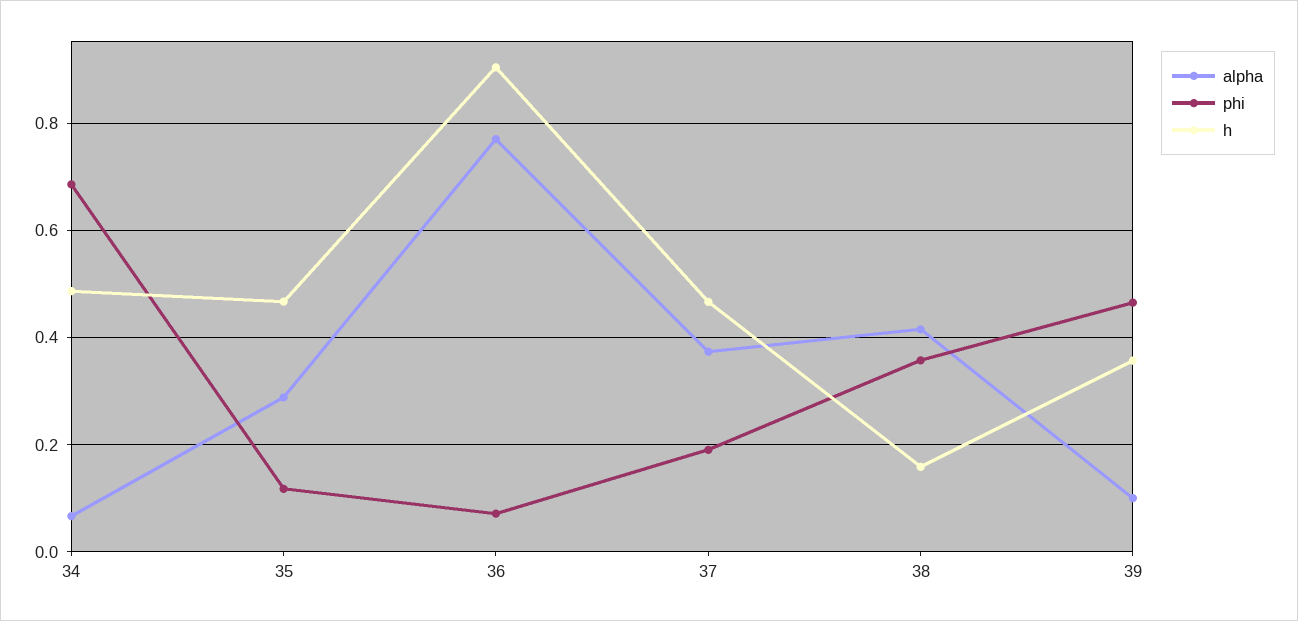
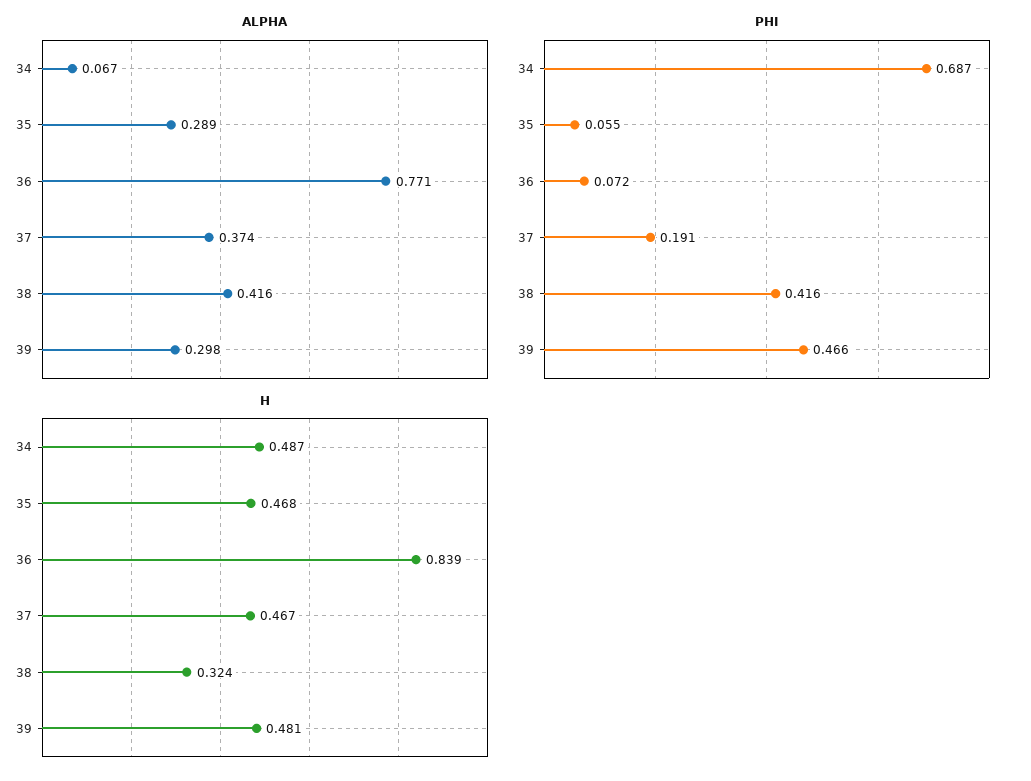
  {
    "alpha": {
      "34": 0.067,
      "35": 0.289,
      "36": 0.771,
      "37": 0.374,
      "38": 0.416,
-     "39": 0.1
+     "39": 0.298
    },
    "phi": {
      "34": 0.687,
-     "35": 0.12,
+     "35": 0.055,
      "36": 0.072,
      "37": 0.191,
-     "38": 0.36,
+     "38": 0.416,
      "39": 0.466
    },
    "h": {
      "34": 0.487,
      "35": 0.468,
-     "36": 0.9,
+     "36": 0.839,
      "37": 0.467,
-     "38": 0.16,
+     "38": 0.324,
-     "39": 0.36
+     "39": 0.481
    }
  }

